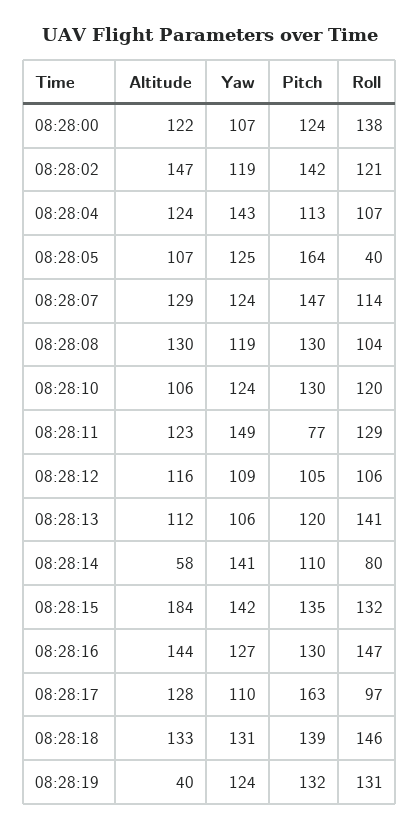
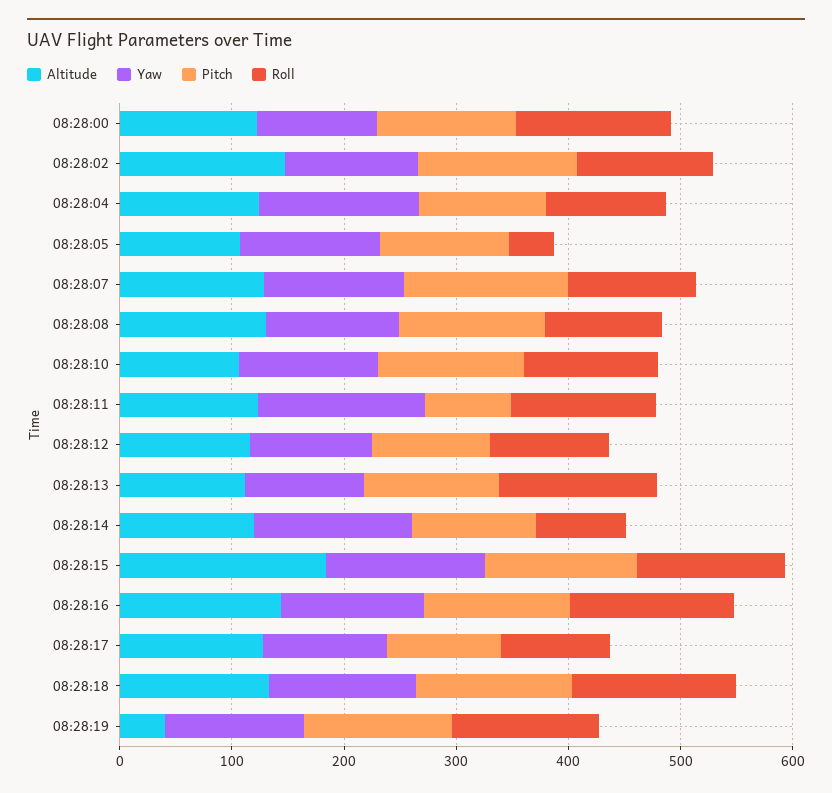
  {
    "Altitude": {
      "08:28:00": 122,
      "08:28:02": 147,
      "08:28:04": 124,
      "08:28:05": 107,
      "08:28:07": 129,
      "08:28:08": 130,
      "08:28:10": 106,
      "08:28:11": 123,
      "08:28:12": 116,
      "08:28:13": 112,
-     "08:28:14": 58,
+     "08:28:14": 120,
      "08:28:15": 184,
      "08:28:16": 144,
      "08:28:17": 128,
      "08:28:18": 133,
      "08:28:19": 40
    },
    "Yaw": {
      "08:28:00": 107,
      "08:28:02": 119,
      "08:28:04": 143,
      "08:28:05": 125,
      "08:28:07": 124,
      "08:28:08": 119,
      "08:28:10": 124,
      "08:28:11": 149,
      "08:28:12": 109,
      "08:28:13": 106,
      "08:28:14": 141,
      "08:28:15": 142,
      "08:28:16": 127,
      "08:28:17": 110,
      "08:28:18": 131,
      "08:28:19": 124
    },
    "Pitch": {
      "08:28:00": 124,
      "08:28:02": 142,
      "08:28:04": 113,
-     "08:28:05": 164,
+     "08:28:05": 120,
      "08:28:07": 147,
      "08:28:08": 130,
      "08:28:10": 130,
      "08:28:11": 77,
      "08:28:12": 105,
      "08:28:13": 120,
      "08:28:14": 110,
      "08:28:15": 135,
      "08:28:16": 130,
-     "08:28:17": 163,
+     "08:28:17": 100,
      "08:28:18": 139,
      "08:28:19": 132
    },
    "Roll": {
      "08:28:00": 138,
      "08:28:02": 121,
      "08:28:04": 107,
      "08:28:05": 40,
      "08:28:07": 114,
      "08:28:08": 104,
      "08:28:10": 120,
      "08:28:11": 129,
      "08:28:12": 106,
      "08:28:13": 141,
      "08:28:14": 80,
      "08:28:15": 132,
      "08:28:16": 147,
      "08:28:17": 97,
      "08:28:18": 146,
      "08:28:19": 131
    }
  }

